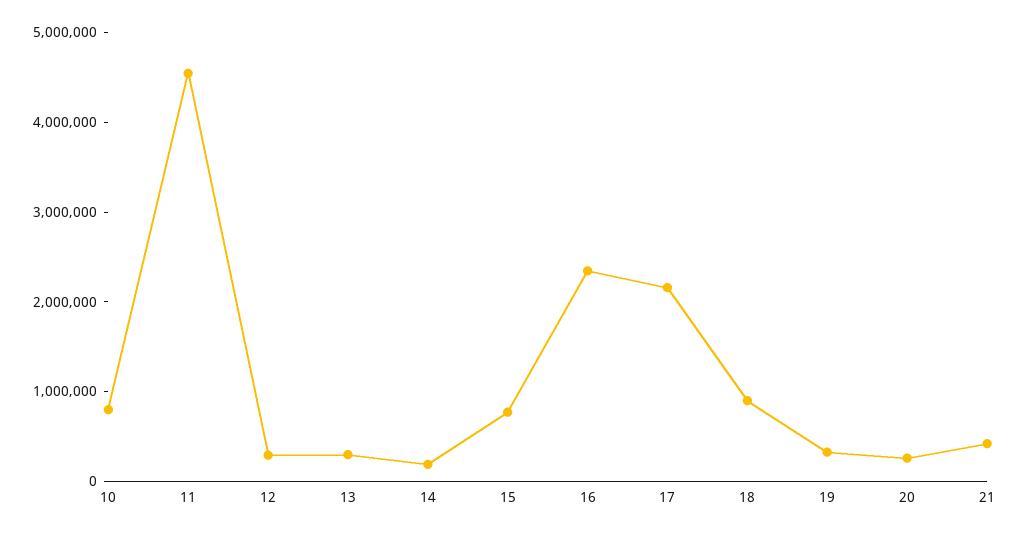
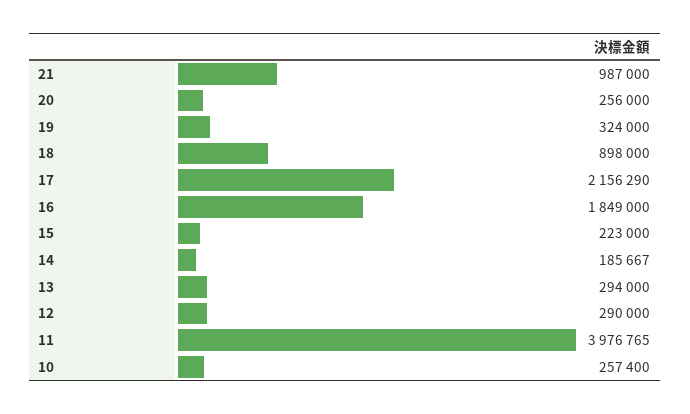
  {
-   "10": 800000,
+   "10": 257400,
-   "11": 4600000,
+   "11": 3976765,
    "12": 290000,
    "13": 294000,
    "14": 185667,
-   "15": 800000,
+   "15": 223000,
-   "16": 2400000,
+   "16": 1849000,
    "17": 2156290,
    "18": 898000,
    "19": 324000,
    "20": 256000,
-   "21": 400000
+   "21": 987000
  }

